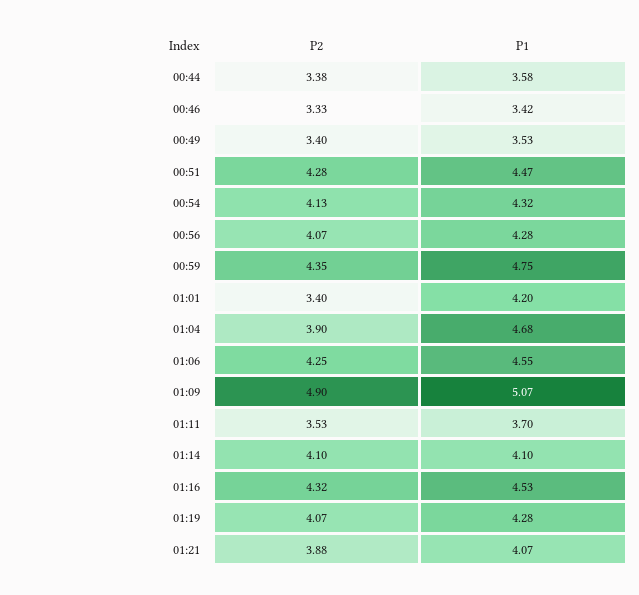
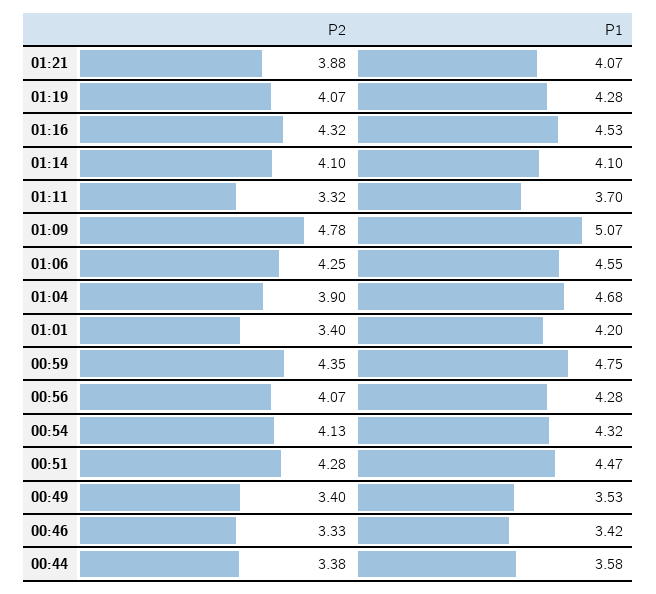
  {
    "P2": {
      "00:44": 3.38,
      "00:46": 3.33,
      "00:49": 3.4,
      "00:51": 4.28,
      "00:54": 4.13,
      "00:56": 4.07,
      "00:59": 4.35,
      "01:01": 3.4,
      "01:04": 3.9,
      "01:06": 4.25,
-     "01:09": 4.9,
+     "01:09": 4.78,
-     "01:11": 3.53,
+     "01:11": 3.32,
      "01:14": 4.1,
      "01:16": 4.32,
      "01:19": 4.07,
      "01:21": 3.88
    },
    "P1": {
      "00:44": 3.58,
      "00:46": 3.42,
      "00:49": 3.53,
      "00:51": 4.47,
      "00:54": 4.32,
      "00:56": 4.28,
      "00:59": 4.75,
      "01:01": 4.2,
      "01:04": 4.68,
      "01:06": 4.55,
      "01:09": 5.07,
      "01:11": 3.7,
      "01:14": 4.1,
      "01:16": 4.53,
      "01:19": 4.28,
      "01:21": 4.07
    }
  }

